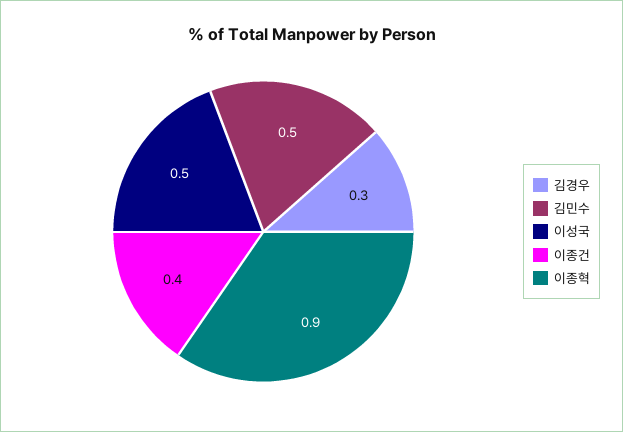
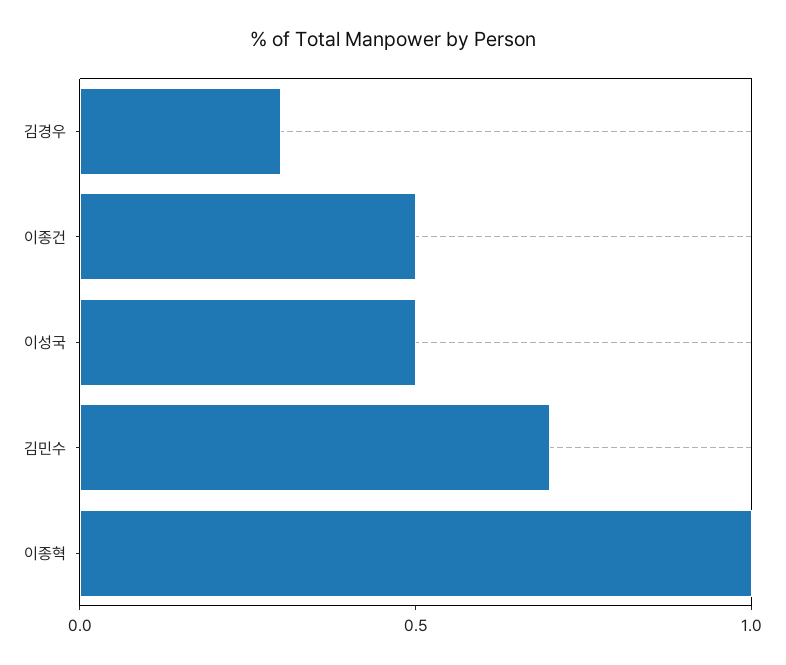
  {
    "김경우": 0.3,
-   "김민수": 0.5,
+   "김민수": 0.7,
    "이성국": 0.5,
-   "이종건": 0.4,
+   "이종건": 0.5,
-   "이종혁": 0.9
+   "이종혁": 1
  }

